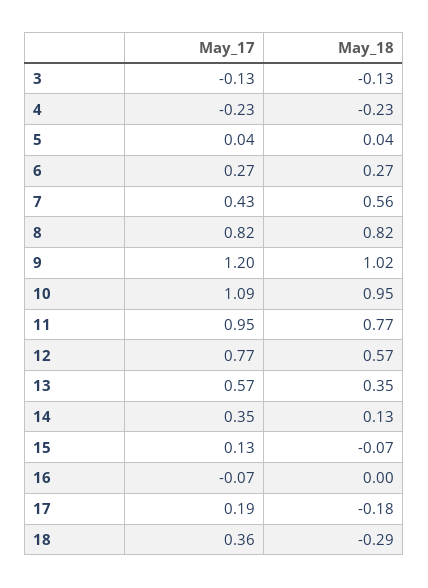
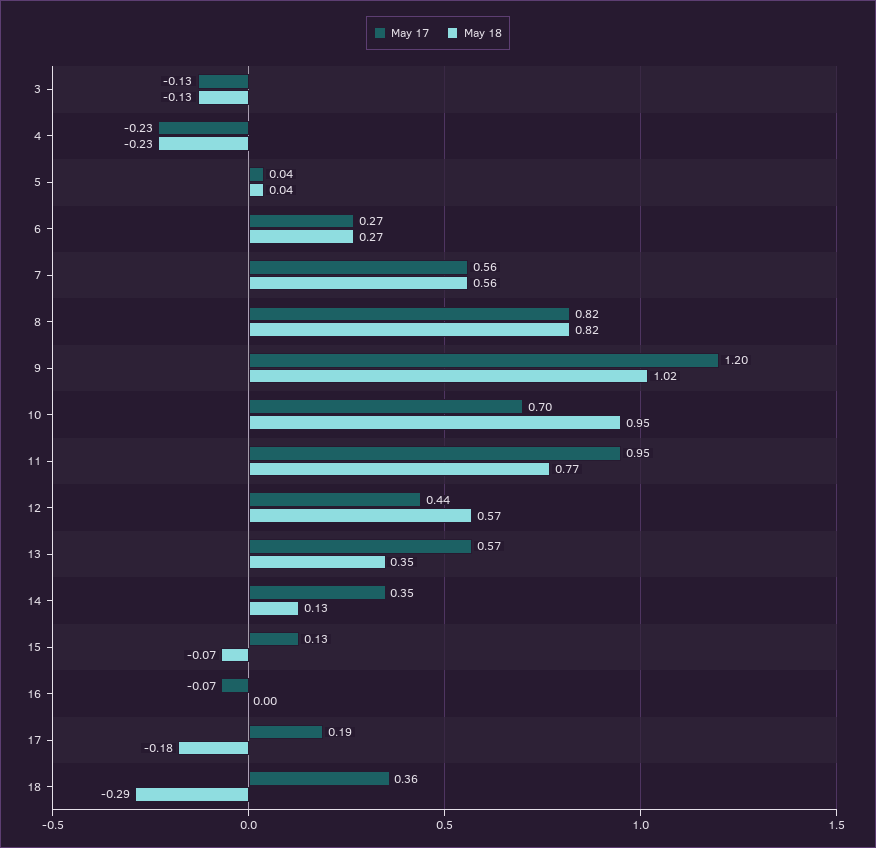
  {
    "May_17": {
      "3": -0.13,
      "4": -0.23,
      "5": 0.04,
      "6": 0.27,
-     "7": 0.43,
+     "7": 0.56,
      "8": 0.82,
      "9": 1.2,
-     "10": 1.09,
+     "10": 0.7,
      "11": 0.95,
-     "12": 0.77,
+     "12": 0.44,
      "13": 0.57,
      "14": 0.35,
      "15": 0.13,
      "16": -0.07,
      "17": 0.19,
      "18": 0.36
    },
    "May_18": {
      "3": -0.13,
      "4": -0.23,
      "5": 0.04,
      "6": 0.27,
      "7": 0.56,
      "8": 0.82,
      "9": 1.02,
      "10": 0.95,
      "11": 0.77,
      "12": 0.57,
      "13": 0.35,
      "14": 0.13,
      "15": -0.07,
      "16": 0,
      "17": -0.18,
      "18": -0.29
    }
  }

